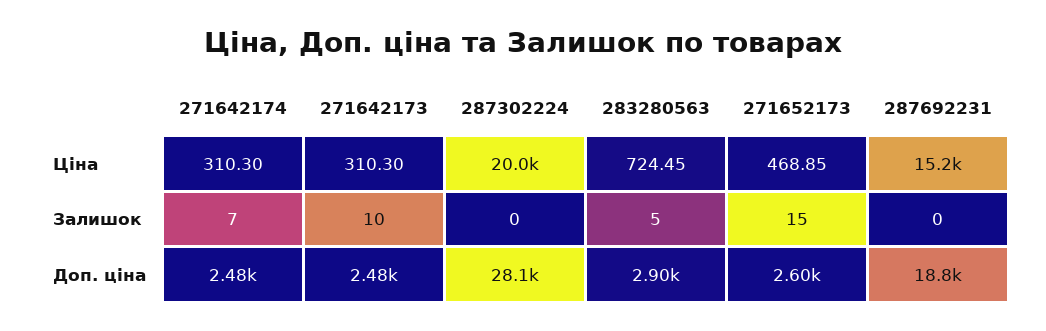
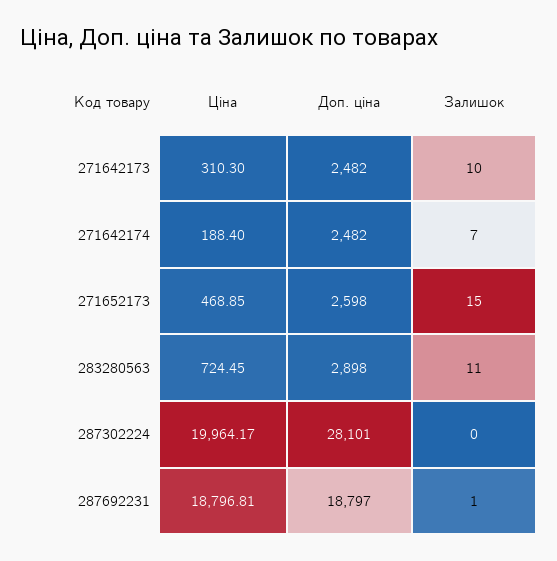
  {
    "271642174": {
-     "Ціна": 310.3,
+     "Ціна": 188.4,
      "Залишок": 7,
      "Доп. ціна": 2482
    },
    "271642173": {
      "Ціна": 310.3,
      "Залишок": 10,
      "Доп. ціна": 2482
    },
    "287302224": {
      "Ціна": 19964.17,
      "Залишок": 0,
      "Доп. ціна": 28101
    },
    "283280563": {
      "Ціна": 724.45,
-     "Залишок": 5,
+     "Залишок": 11,
      "Доп. ціна": 2898
    },
    "271652173": {
      "Ціна": 468.85,
      "Залишок": 15,
      "Доп. ціна": 2598
    },
    "287692231": {
-     "Ціна": 15200,
+     "Ціна": 18796.81,
-     "Залишок": 0,
+     "Залишок": 1,
      "Доп. ціна": 18797
    }
  }

